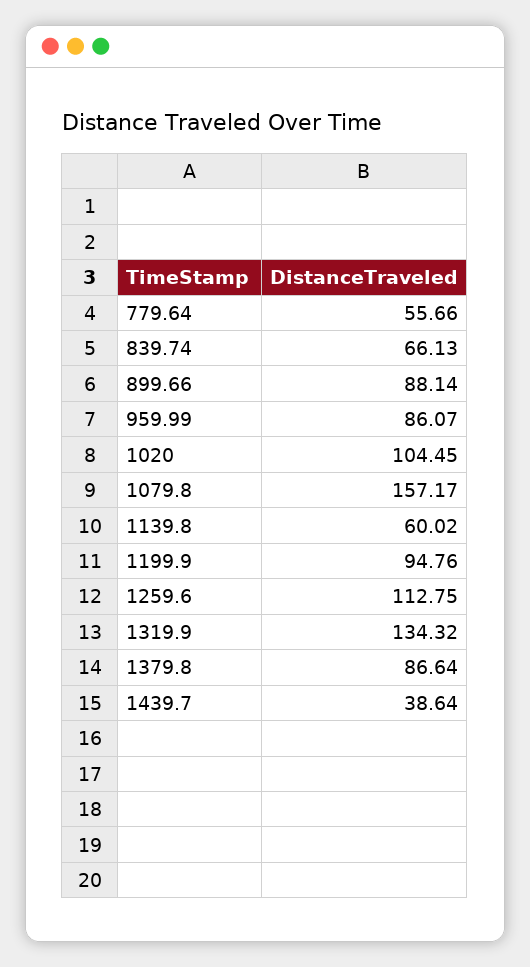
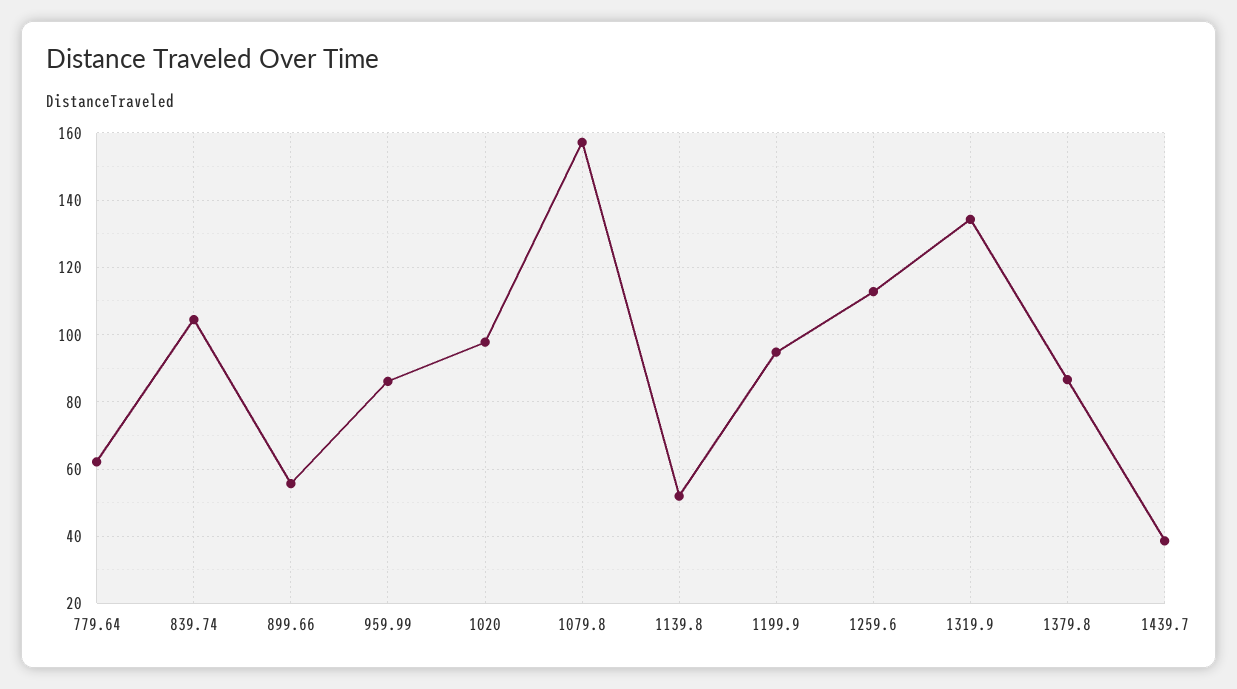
  {
-   "779.64": 55.66,
+   "779.64": 62,
-   "839.74": 66.13,
+   "839.74": 104,
-   "899.66": 88.14,
+   "899.66": 56,
    "959.99": 86.07,
-   "1020": 104.45,
+   "1020": 98,
    "1079.8": 157.17,
-   "1139.8": 60.02,
+   "1139.8": 52,
    "1199.9": 94.76,
    "1259.6": 112.75,
    "1319.9": 134.32,
    "1379.8": 86.64,
    "1439.7": 38.64
  }

